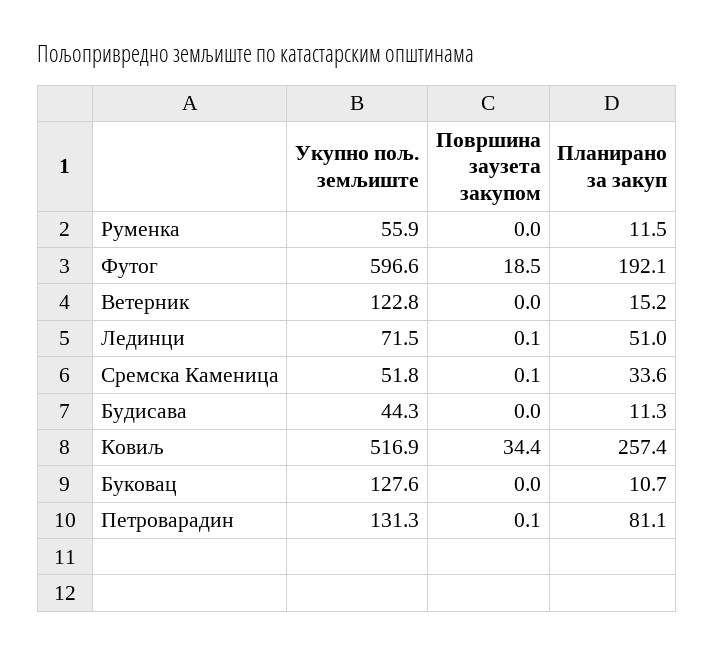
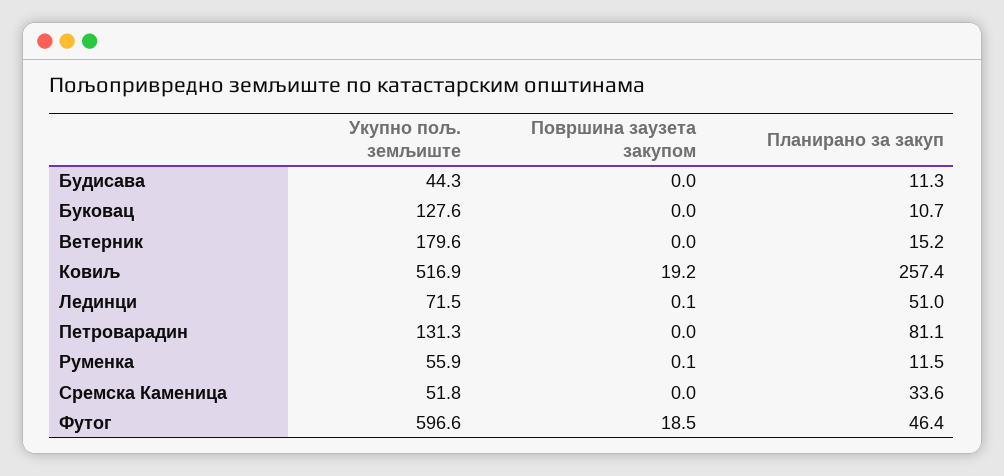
  {
    "Укупно пољ. земљиште": {
      "Руменка": 55.9,
      "Футог": 596.6,
-     "Ветерник": 122.8,
+     "Ветерник": 179.6,
      "Лединци": 71.5,
      "Сремска Каменица": 51.8,
      "Будисава": 44.3,
      "Ковиљ": 516.9,
      "Буковац": 127.6,
      "Петроварадин": 131.3
    },
    "Површина заузета закупом": {
-     "Руменка": 0,
+     "Руменка": 0.1,
      "Футог": 18.5,
      "Ветерник": 0,
      "Лединци": 0.1,
-     "Сремска Каменица": 0.1,
+     "Сремска Каменица": 0,
      "Будисава": 0,
-     "Ковиљ": 34.4,
+     "Ковиљ": 19.2,
      "Буковац": 0,
-     "Петроварадин": 0.1
+     "Петроварадин": 0
    },
    "Планирано за закуп": {
      "Руменка": 11.5,
-     "Футог": 192.1,
+     "Футог": 46.4,
      "Ветерник": 15.2,
      "Лединци": 51,
      "Сремска Каменица": 33.6,
      "Будисава": 11.3,
      "Ковиљ": 257.4,
      "Буковац": 10.7,
      "Петроварадин": 81.1
    }
  }

